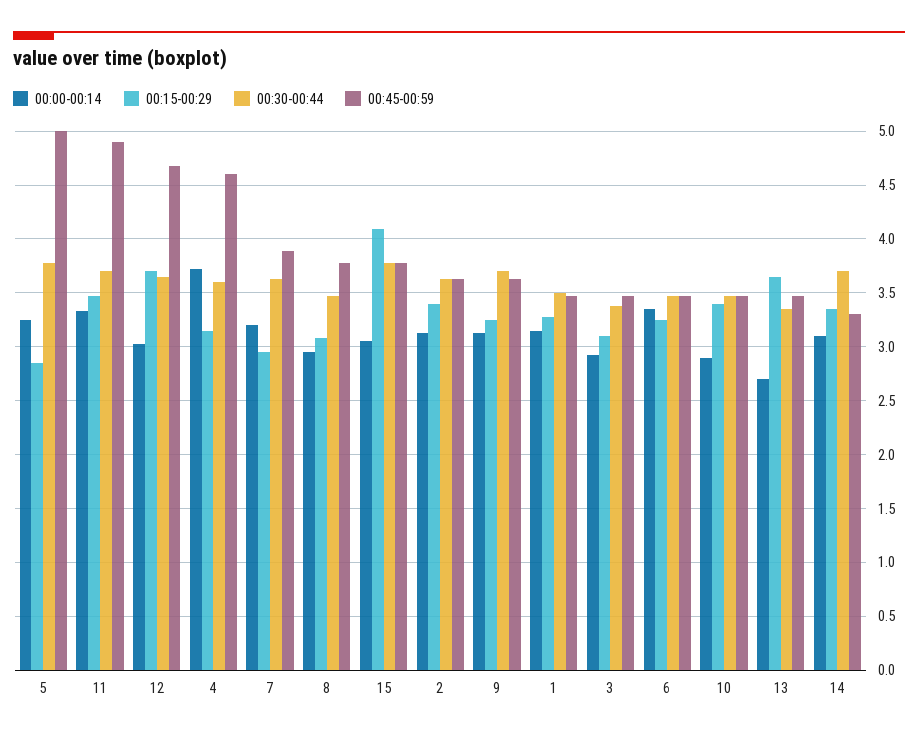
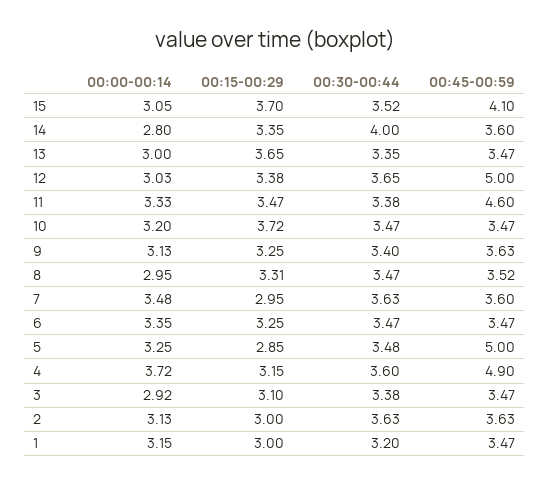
  {
    "00:00-00:14": {
      "5": 3.25,
      "11": 3.33,
      "12": 3.03,
      "4": 3.72,
-     "7": 3.2,
+     "7": 3.48,
      "8": 2.95,
      "15": 3.05,
      "2": 3.13,
      "9": 3.13,
      "1": 3.15,
      "3": 2.92,
      "6": 3.35,
-     "10": 2.9,
+     "10": 3.2,
-     "13": 2.7,
+     "13": 3,
-     "14": 3.1
+     "14": 2.8
    },
    "00:15-00:29": {
      "5": 2.85,
      "11": 3.47,
-     "12": 3.7,
+     "12": 3.38,
      "4": 3.15,
      "7": 2.95,
-     "8": 3.1,
+     "8": 3.31,
-     "15": 4.1,
+     "15": 3.7,
-     "2": 3.4,
+     "2": 3,
      "9": 3.25,
-     "1": 3.3,
+     "1": 3,
      "3": 3.1,
      "6": 3.25,
-     "10": 3.4,
+     "10": 3.72,
      "13": 3.65,
      "14": 3.35
    },
    "00:30-00:44": {
-     "5": 3.8,
+     "5": 3.48,
-     "11": 3.7,
+     "11": 3.38,
      "12": 3.65,
      "4": 3.6,
      "7": 3.63,
      "8": 3.47,
-     "15": 3.8,
+     "15": 3.52,
      "2": 3.63,
-     "9": 3.7,
+     "9": 3.4,
-     "1": 3.5,
+     "1": 3.2,
      "3": 3.38,
      "6": 3.47,
      "10": 3.47,
      "13": 3.35,
-     "14": 3.7
+     "14": 4
    },
    "00:45-00:59": {
      "5": 5,
-     "11": 4.9,
+     "11": 4.6,
-     "12": 4.7,
+     "12": 5,
-     "4": 4.6,
+     "4": 4.9,
-     "7": 3.9,
+     "7": 3.6,
-     "8": 3.8,
+     "8": 3.52,
-     "15": 3.8,
+     "15": 4.1,
      "2": 3.63,
      "9": 3.63,
      "1": 3.47,
      "3": 3.47,
      "6": 3.47,
      "10": 3.47,
      "13": 3.47,
-     "14": 3.3
+     "14": 3.6
    }
  }

